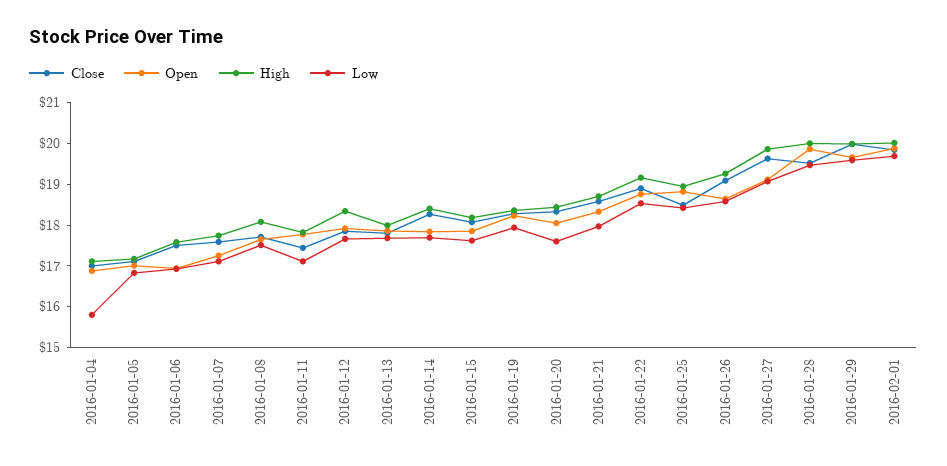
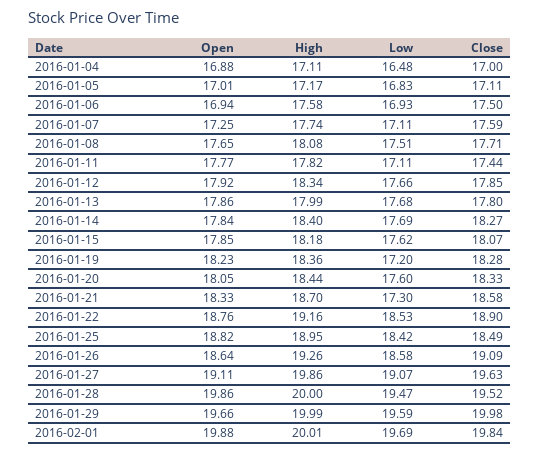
  {
    "Close": {
      "2016-01-04": 17,
      "2016-01-05": 17.11,
      "2016-01-06": 17.5,
      "2016-01-07": 17.59,
      "2016-01-08": 17.71,
      "2016-01-11": 17.44,
      "2016-01-12": 17.85,
      "2016-01-13": 17.8,
      "2016-01-14": 18.27,
      "2016-01-15": 18.07,
      "2016-01-19": 18.28,
      "2016-01-20": 18.33,
      "2016-01-21": 18.58,
      "2016-01-22": 18.9,
      "2016-01-25": 18.49,
      "2016-01-26": 19.09,
      "2016-01-27": 19.63,
      "2016-01-28": 19.52,
      "2016-01-29": 19.98,
      "2016-02-01": 19.84
    },
    "Open": {
      "2016-01-04": 16.88,
      "2016-01-05": 17.01,
      "2016-01-06": 16.94,
      "2016-01-07": 17.25,
      "2016-01-08": 17.65,
      "2016-01-11": 17.77,
      "2016-01-12": 17.92,
      "2016-01-13": 17.86,
      "2016-01-14": 17.84,
      "2016-01-15": 17.85,
      "2016-01-19": 18.23,
      "2016-01-20": 18.05,
      "2016-01-21": 18.33,
      "2016-01-22": 18.76,
      "2016-01-25": 18.82,
      "2016-01-26": 18.64,
      "2016-01-27": 19.11,
      "2016-01-28": 19.86,
      "2016-01-29": 19.66,
      "2016-02-01": 19.88
    },
    "High": {
      "2016-01-04": 17.11,
      "2016-01-05": 17.17,
      "2016-01-06": 17.58,
      "2016-01-07": 17.74,
      "2016-01-08": 18.08,
      "2016-01-11": 17.82,
      "2016-01-12": 18.34,
      "2016-01-13": 17.99,
      "2016-01-14": 18.4,
      "2016-01-15": 18.18,
      "2016-01-19": 18.36,
      "2016-01-20": 18.44,
      "2016-01-21": 18.7,
      "2016-01-22": 19.16,
      "2016-01-25": 18.95,
      "2016-01-26": 19.26,
      "2016-01-27": 19.86,
      "2016-01-28": 20,
      "2016-01-29": 19.99,
      "2016-02-01": 20.01
    },
    "Low": {
-     "2016-01-04": 15.8,
+     "2016-01-04": 16.48,
      "2016-01-05": 16.83,
      "2016-01-06": 16.93,
      "2016-01-07": 17.11,
      "2016-01-08": 17.51,
      "2016-01-11": 17.11,
      "2016-01-12": 17.66,
      "2016-01-13": 17.68,
      "2016-01-14": 17.69,
      "2016-01-15": 17.62,
-     "2016-01-19": 18,
+     "2016-01-19": 17.2,
      "2016-01-20": 17.6,
-     "2016-01-21": 18,
+     "2016-01-21": 17.3,
      "2016-01-22": 18.53,
      "2016-01-25": 18.42,
      "2016-01-26": 18.58,
      "2016-01-27": 19.07,
      "2016-01-28": 19.47,
      "2016-01-29": 19.59,
      "2016-02-01": 19.69
    }
  }

